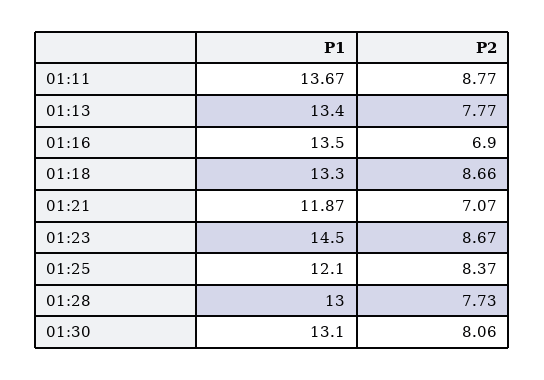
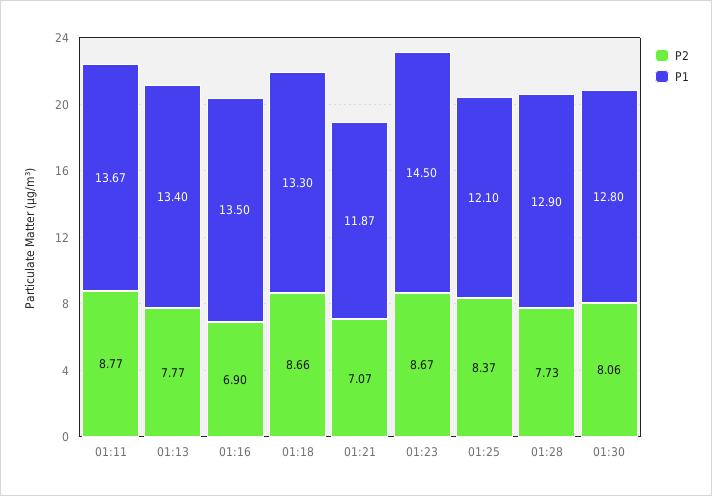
  {
    "P1": {
      "01:11": 13.67,
      "01:13": 13.4,
      "01:16": 13.5,
      "01:18": 13.3,
      "01:21": 11.87,
      "01:23": 14.5,
      "01:25": 12.1,
-     "01:28": 13,
+     "01:28": 12.9,
-     "01:30": 13.1
+     "01:30": 12.8
    },
    "P2": {
      "01:11": 8.77,
      "01:13": 7.77,
      "01:16": 6.9,
      "01:18": 8.66,
      "01:21": 7.07,
      "01:23": 8.67,
      "01:25": 8.37,
      "01:28": 7.73,
      "01:30": 8.06
    }
  }

